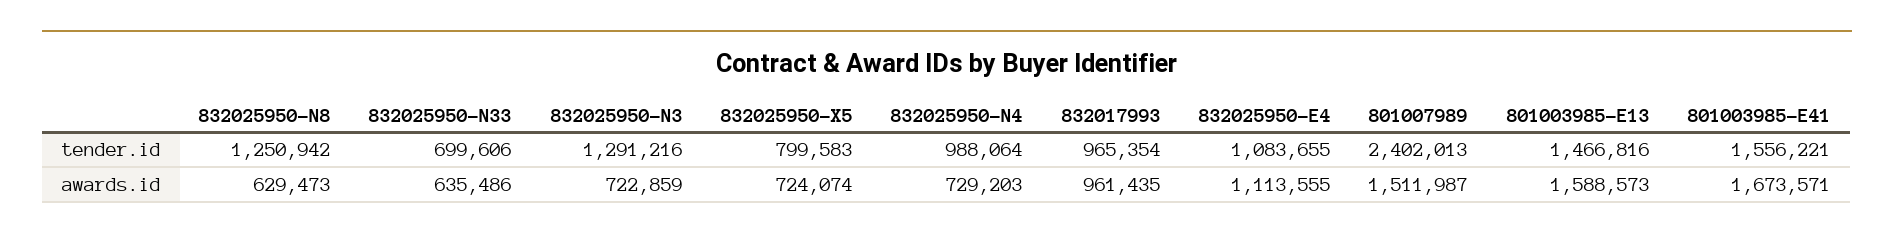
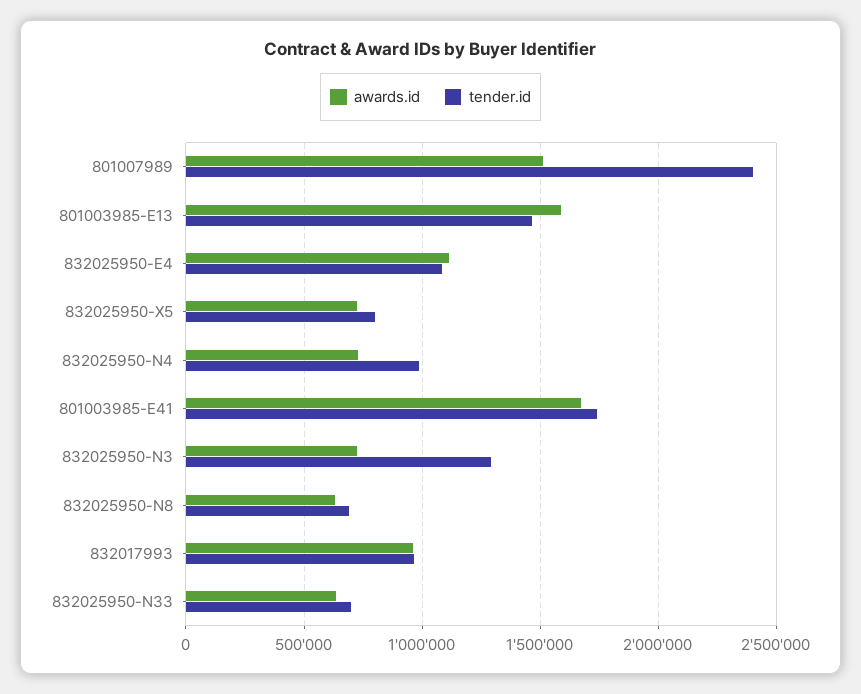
  {
    "tender.id": {
-     "832025950-N8": 1250942,
+     "832025950-N8": 700000,
      "832025950-N33": 699606,
      "832025950-N3": 1291216,
      "832025950-X5": 799583,
      "832025950-N4": 988064,
      "832017993": 965354,
      "832025950-E4": 1083655,
      "801007989": 2402013,
      "801003985-E13": 1466816,
-     "801003985-E41": 1556221
+     "801003985-E41": 1750000
    },
    "awards.id": {
      "832025950-N8": 629473,
      "832025950-N33": 635486,
      "832025950-N3": 722859,
      "832025950-X5": 724074,
      "832025950-N4": 729203,
      "832017993": 961435,
      "832025950-E4": 1113555,
      "801007989": 1511987,
      "801003985-E13": 1588573,
      "801003985-E41": 1673571
    }
  }

